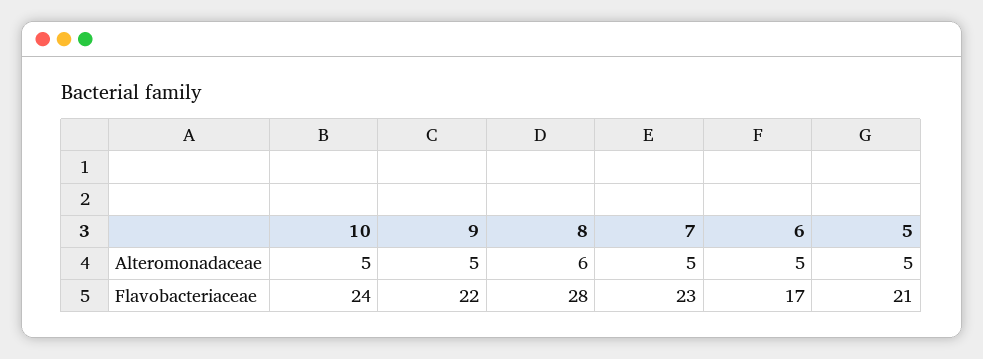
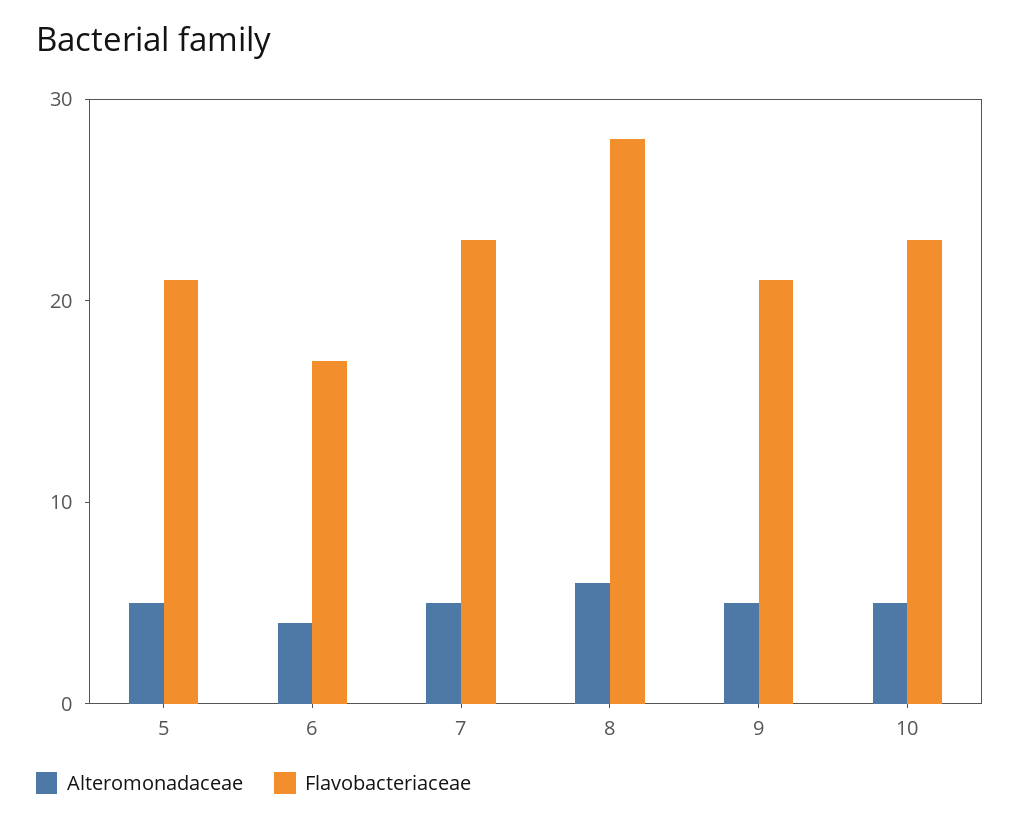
  {
    "Alteromonadaceae": {
      "10": 5,
      "9": 5,
      "8": 6,
      "7": 5,
-     "6": 5,
+     "6": 4,
      "5": 5
    },
    "Flavobacteriaceae": {
-     "10": 24,
+     "10": 23,
-     "9": 22,
+     "9": 21,
      "8": 28,
      "7": 23,
      "6": 17,
      "5": 21
    }
  }

